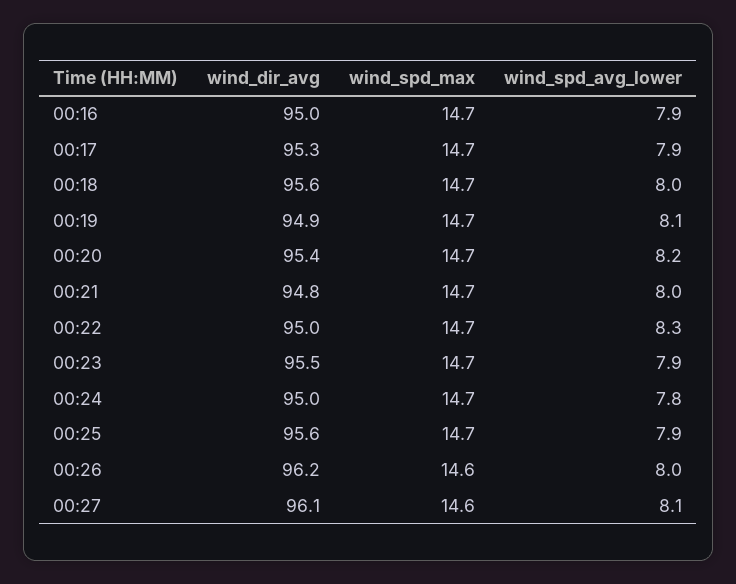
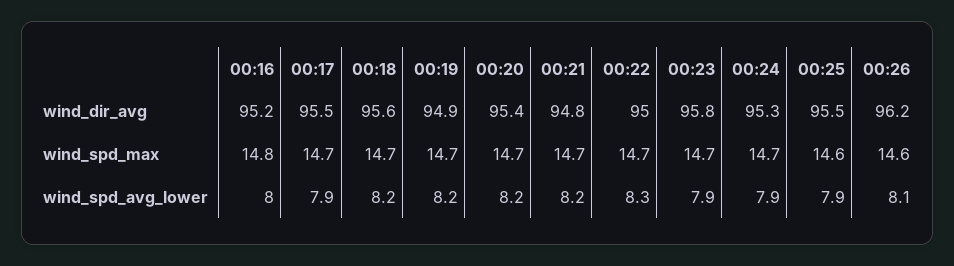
  {
    "wind_dir_avg": {
-     "00:16": 95,
+     "00:16": 95.2,
-     "00:17": 95.3,
+     "00:17": 95.5,
      "00:18": 95.6,
      "00:19": 94.9,
      "00:20": 95.4,
      "00:21": 94.8,
      "00:22": 95,
-     "00:23": 95.5,
+     "00:23": 95.8,
-     "00:24": 95,
+     "00:24": 95.3,
-     "00:25": 95.6,
+     "00:25": 95.5,
-     "00:26": 96.2,
+     "00:26": 96.2
-     "00:27": 96.1
    },
    "wind_spd_max": {
-     "00:16": 14.7,
+     "00:16": 14.8,
      "00:17": 14.7,
      "00:18": 14.7,
      "00:19": 14.7,
      "00:20": 14.7,
      "00:21": 14.7,
      "00:22": 14.7,
      "00:23": 14.7,
      "00:24": 14.7,
-     "00:25": 14.7,
+     "00:25": 14.6,
-     "00:26": 14.6,
+     "00:26": 14.6
-     "00:27": 14.6
    },
    "wind_spd_avg_lower": {
-     "00:16": 7.9,
+     "00:16": 8,
      "00:17": 7.9,
-     "00:18": 8,
+     "00:18": 8.2,
-     "00:19": 8.1,
+     "00:19": 8.2,
      "00:20": 8.2,
-     "00:21": 8,
+     "00:21": 8.2,
      "00:22": 8.3,
      "00:23": 7.9,
-     "00:24": 7.8,
+     "00:24": 7.9,
      "00:25": 7.9,
-     "00:26": 8,
+     "00:26": 8.1
-     "00:27": 8.1
    }
  }

